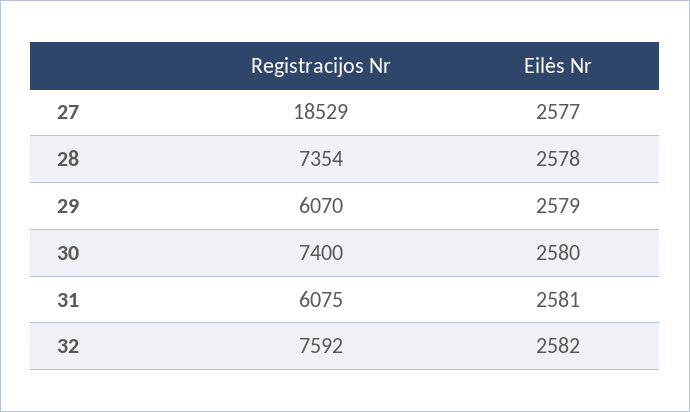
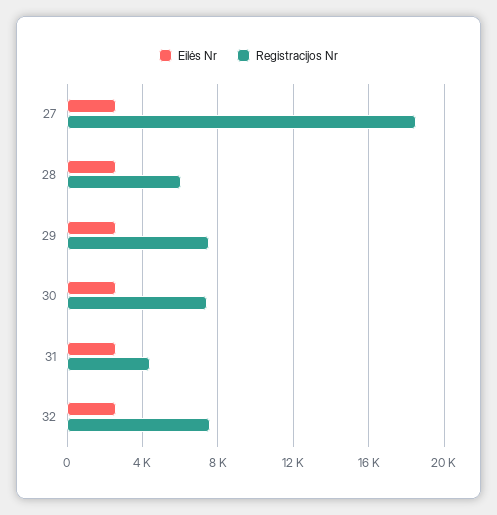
  {
    "Registracijos Nr": {
      "27": 18529,
-     "28": 7354,
+     "28": 6000,
-     "29": 6070,
+     "29": 7500,
      "30": 7400,
-     "31": 6075,
+     "31": 4500,
      "32": 7592
    },
    "Eilės Nr": {
      "27": 2577,
      "28": 2578,
      "29": 2579,
      "30": 2580,
      "31": 2581,
      "32": 2582
    }
  }

